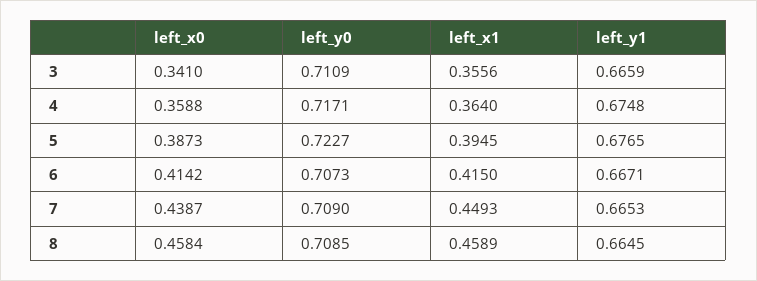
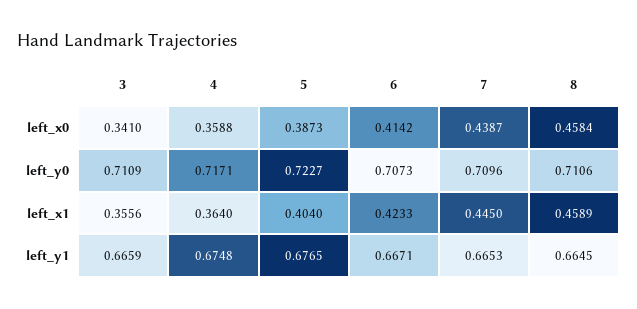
  {
    "left_x0": {
      "3": 0.341,
      "4": 0.3588,
      "5": 0.3873,
      "6": 0.4142,
      "7": 0.4387,
      "8": 0.4584
    },
    "left_y0": {
      "3": 0.7109,
      "4": 0.7171,
      "5": 0.7227,
      "6": 0.7073,
-     "7": 0.709,
+     "7": 0.7096,
-     "8": 0.7085
+     "8": 0.7106
    },
    "left_x1": {
      "3": 0.3556,
      "4": 0.364,
-     "5": 0.3945,
+     "5": 0.404,
-     "6": 0.415,
+     "6": 0.4233,
-     "7": 0.4493,
+     "7": 0.445,
      "8": 0.4589
    },
    "left_y1": {
      "3": 0.6659,
      "4": 0.6748,
      "5": 0.6765,
      "6": 0.6671,
      "7": 0.6653,
      "8": 0.6645
    }
  }

